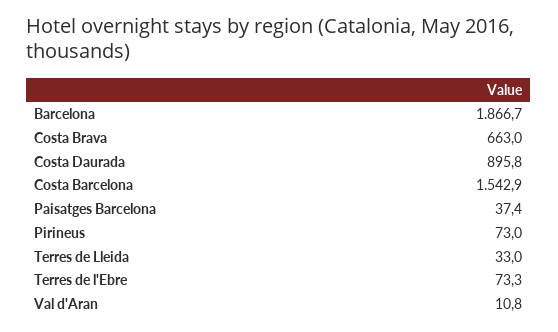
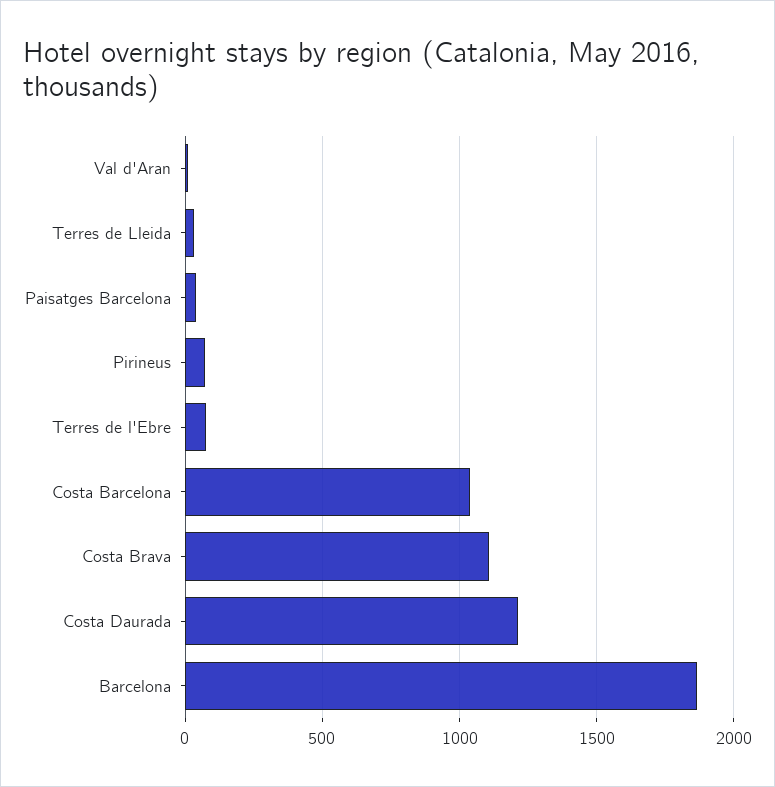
  {
    "Barcelona": 1866.7,
-   "Costa Brava": 663,
+   "Costa Brava": 1100,
-   "Costa Daurada": 895.8,
+   "Costa Daurada": 1200,
-   "Costa Barcelona": 1542.9,
+   "Costa Barcelona": 1050,
    "Paisatges Barcelona": 37.4,
    "Pirineus": 73,
    "Terres de Lleida": 33,
    "Terres de l'Ebre": 73.3,
    "Val d'Aran": 10.8
  }

